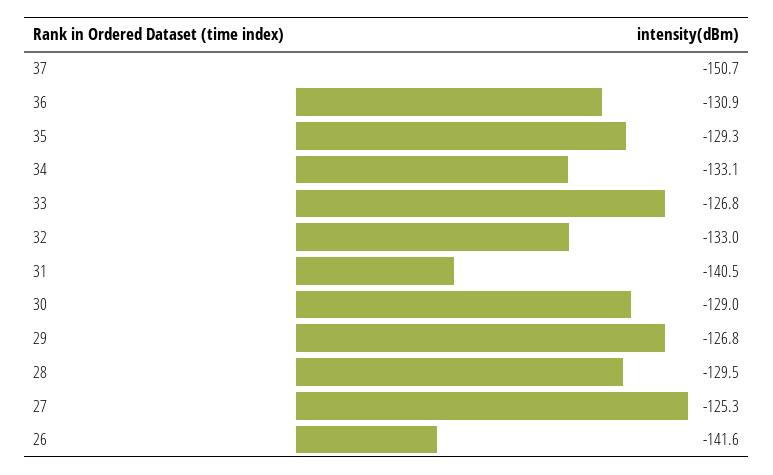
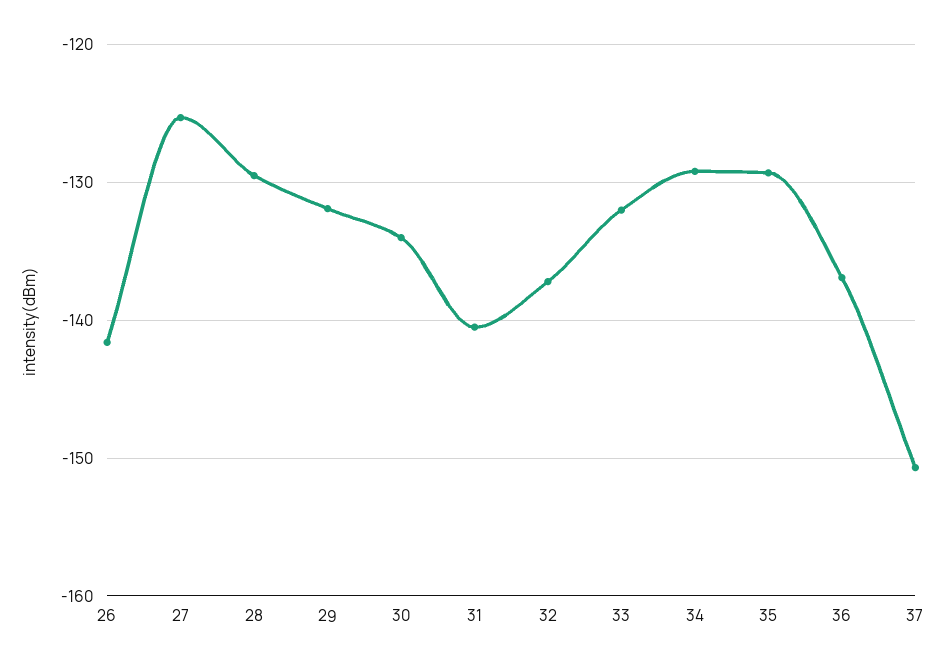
  {
    "37": -150.7,
-   "36": -130.9,
+   "36": -137,
    "35": -129.3,
-   "34": -133.1,
+   "34": -129,
-   "33": -126.8,
+   "33": -132,
-   "32": -133,
+   "32": -137,
    "31": -140.5,
-   "30": -129,
+   "30": -134,
-   "29": -126.8,
+   "29": -132,
    "28": -129.5,
    "27": -125.3,
    "26": -141.6
  }

